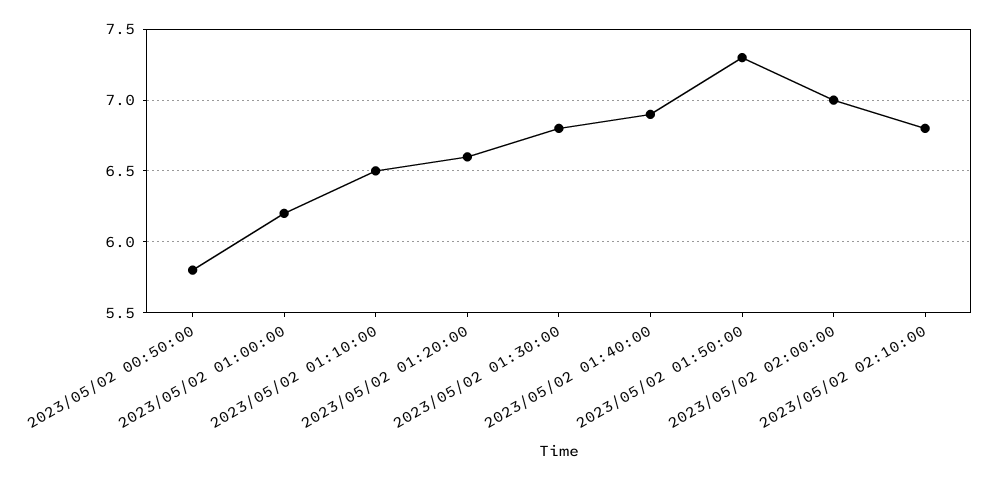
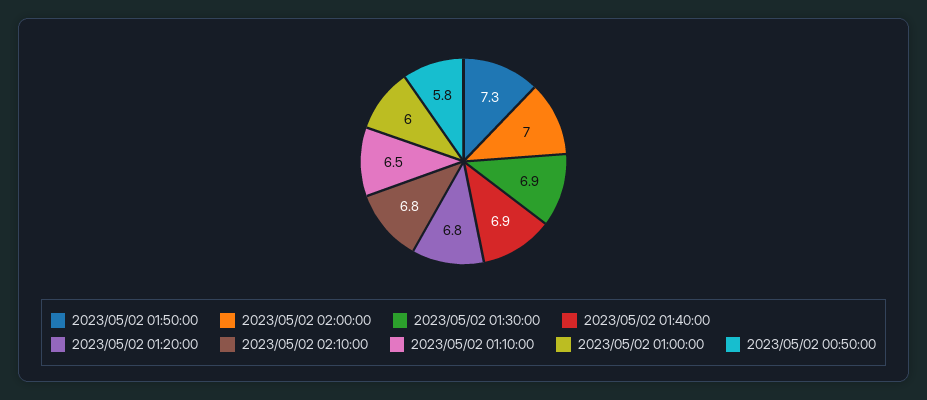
  {
    "2023/05/02 00:50:00": 5.8,
-   "2023/05/02 01:00:00": 6.2,
+   "2023/05/02 01:00:00": 6,
    "2023/05/02 01:10:00": 6.5,
-   "2023/05/02 01:20:00": 6.6,
+   "2023/05/02 01:20:00": 6.8,
-   "2023/05/02 01:30:00": 6.8,
+   "2023/05/02 01:30:00": 6.9,
    "2023/05/02 01:40:00": 6.9,
    "2023/05/02 01:50:00": 7.3,
    "2023/05/02 02:00:00": 7,
    "2023/05/02 02:10:00": 6.8
  }

